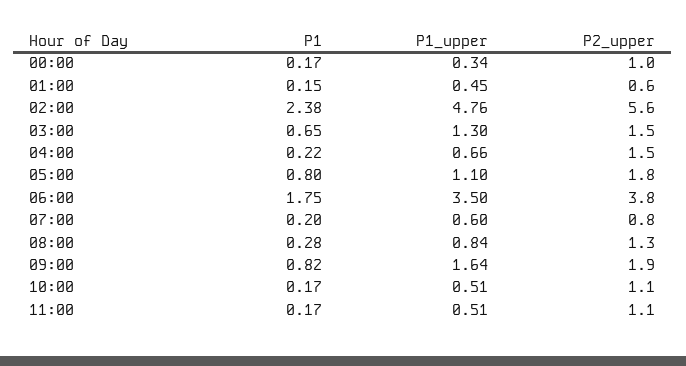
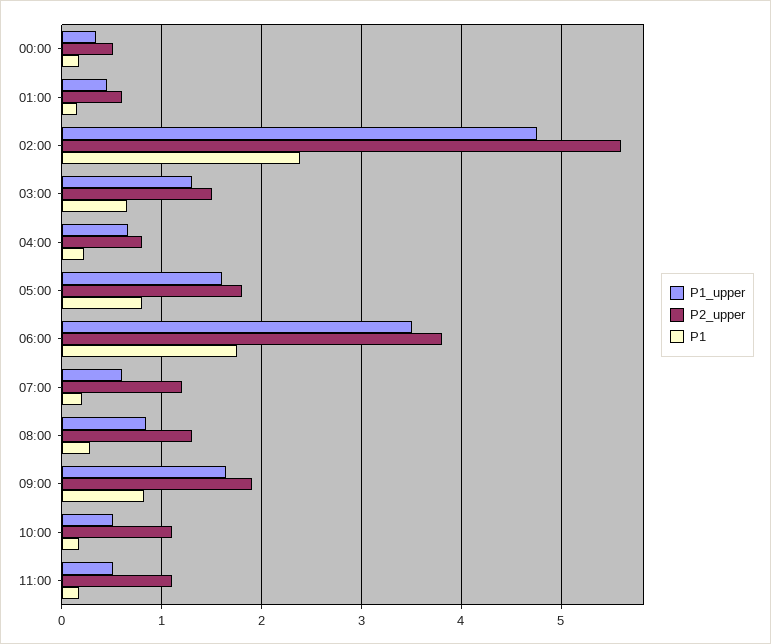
  {
    "P1": {
      "00:00": 0.17,
      "01:00": 0.15,
      "02:00": 2.38,
      "03:00": 0.65,
      "04:00": 0.22,
      "05:00": 0.8,
      "06:00": 1.75,
      "07:00": 0.2,
      "08:00": 0.28,
      "09:00": 0.82,
      "10:00": 0.17,
      "11:00": 0.17
    },
    "P1_upper": {
      "00:00": 0.34,
      "01:00": 0.45,
      "02:00": 4.76,
      "03:00": 1.3,
      "04:00": 0.66,
-     "05:00": 1.1,
+     "05:00": 1.6,
      "06:00": 3.5,
      "07:00": 0.6,
      "08:00": 0.84,
      "09:00": 1.64,
      "10:00": 0.51,
      "11:00": 0.51
    },
    "P2_upper": {
-     "00:00": 1,
+     "00:00": 0.5,
      "01:00": 0.6,
      "02:00": 5.6,
      "03:00": 1.5,
-     "04:00": 1.5,
+     "04:00": 0.8,
      "05:00": 1.8,
      "06:00": 3.8,
-     "07:00": 0.8,
+     "07:00": 1.2,
      "08:00": 1.3,
      "09:00": 1.9,
      "10:00": 1.1,
      "11:00": 1.1
    }
  }

